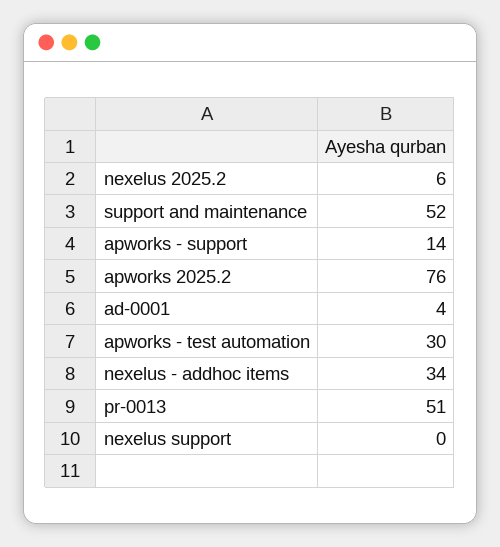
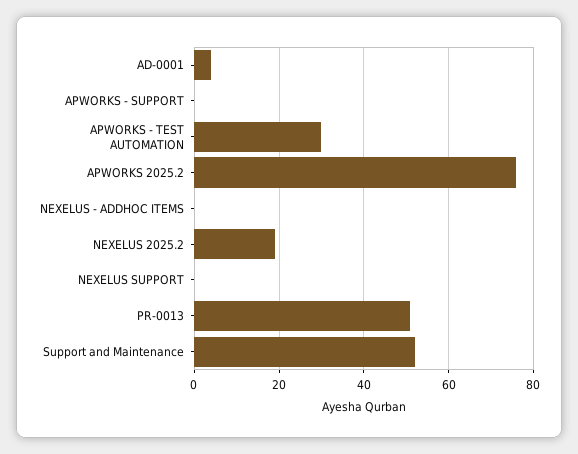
  {
-   "nexelus 2025.2": 6,
+   "nexelus 2025.2": 20,
    "support and maintenance": 52,
-   "apworks - support": 14,
+   "apworks - support": 0,
    "apworks 2025.2": 76,
    "ad-0001": 4,
    "apworks - test automation": 30,
-   "nexelus - addhoc items": 34,
+   "nexelus - addhoc items": 0,
    "pr-0013": 51,
    "nexelus support": 0
  }

